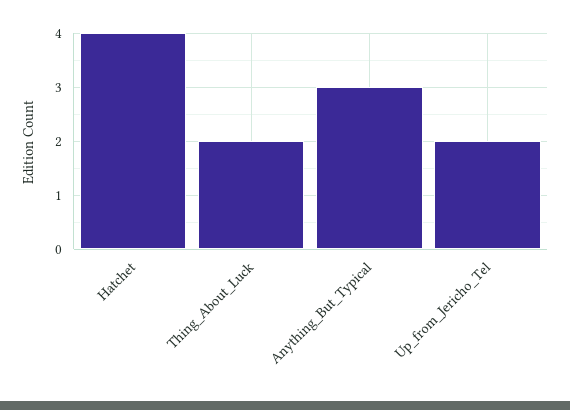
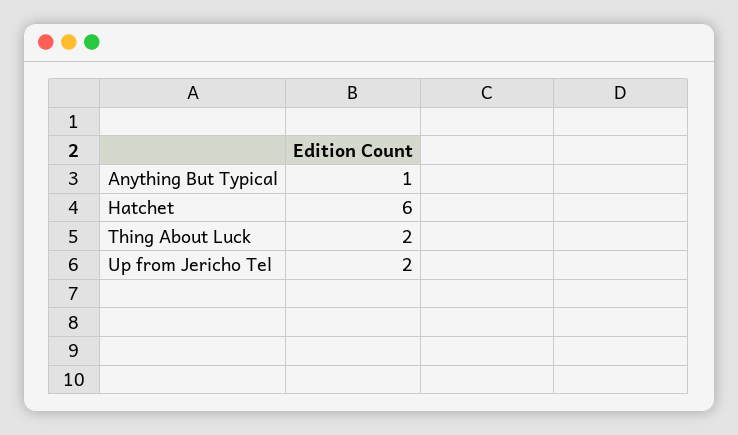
  {
-   "Hatchet": 4,
+   "Hatchet": 6,
    "Thing_About_Luck": 2,
-   "Anything_But_Typical": 3,
+   "Anything_But_Typical": 1,
    "Up_from_Jericho_Tel": 2
  }

